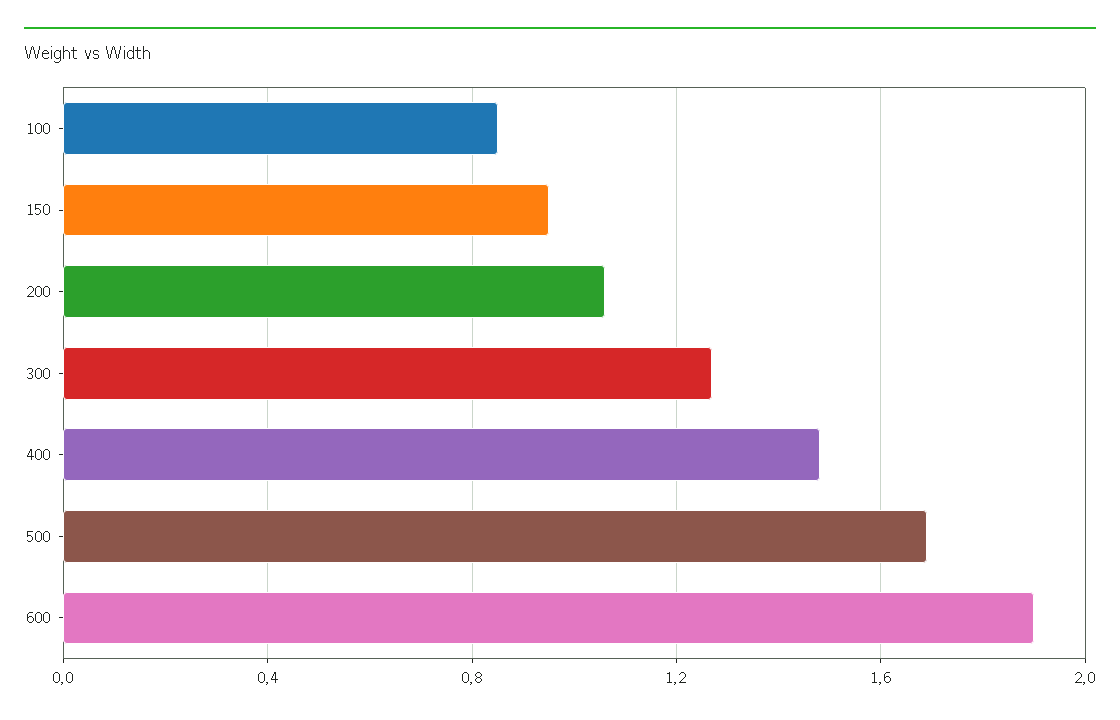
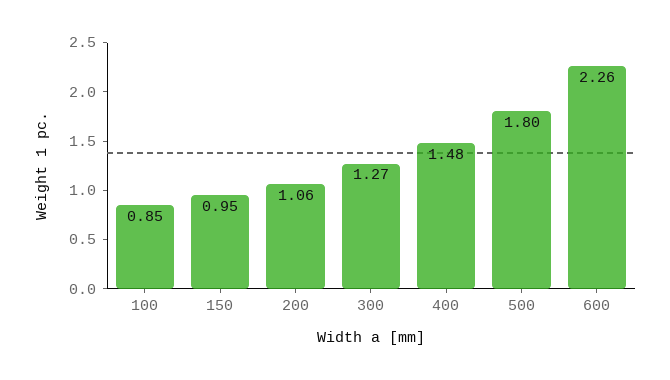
  {
    "100": 0.85,
    "150": 0.95,
    "200": 1.06,
    "300": 1.27,
    "400": 1.48,
-   "500": 1.7,
+   "500": 1.8,
-   "600": 1.9
+   "600": 2.26
  }

